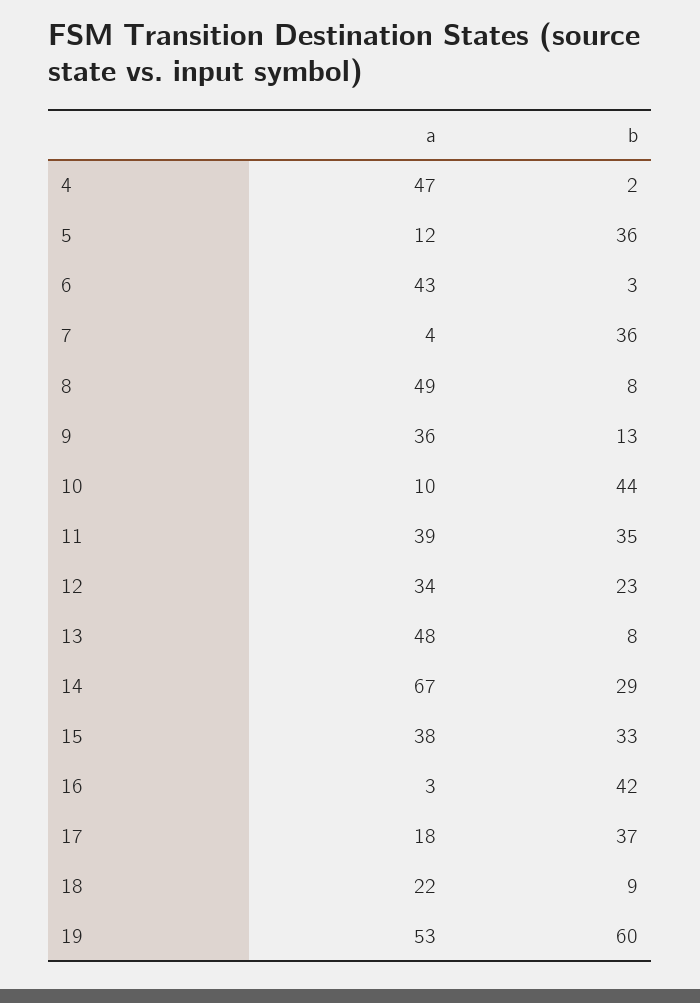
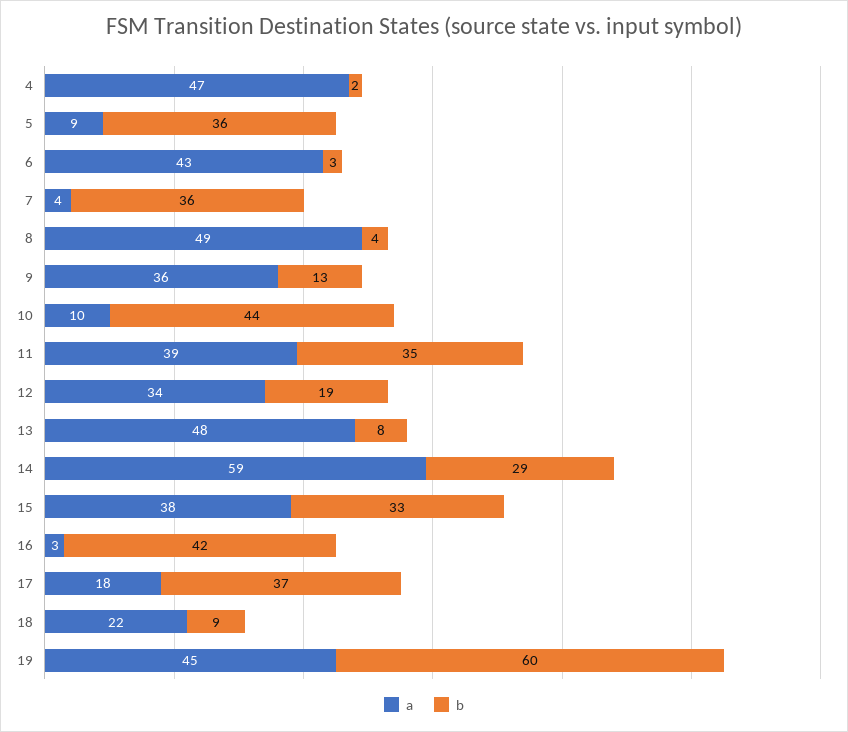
  {
    "a": {
      "4": 47,
-     "5": 12,
+     "5": 9,
      "6": 43,
      "7": 4,
      "8": 49,
      "9": 36,
      "10": 10,
      "11": 39,
      "12": 34,
      "13": 48,
-     "14": 67,
+     "14": 59,
      "15": 38,
      "16": 3,
      "17": 18,
      "18": 22,
-     "19": 53
+     "19": 45
    },
    "b": {
      "4": 2,
      "5": 36,
      "6": 3,
      "7": 36,
-     "8": 8,
+     "8": 4,
      "9": 13,
      "10": 44,
      "11": 35,
-     "12": 23,
+     "12": 19,
      "13": 8,
      "14": 29,
      "15": 33,
      "16": 42,
      "17": 37,
      "18": 9,
      "19": 60
    }
  }

